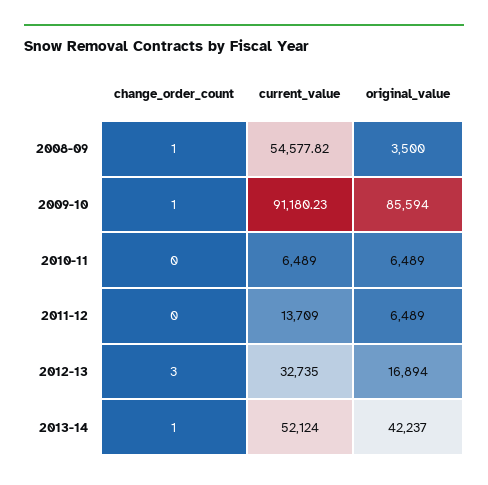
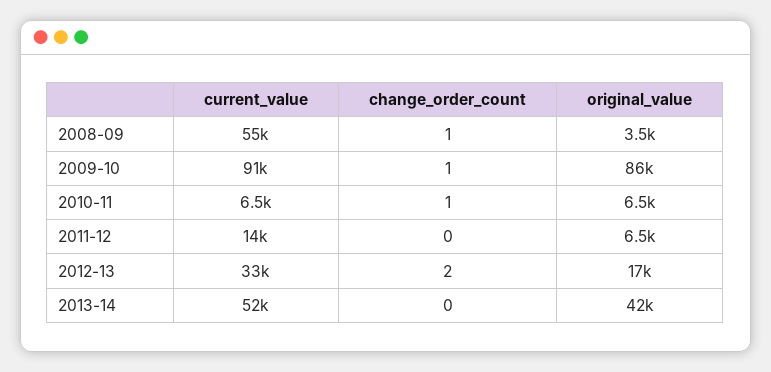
  {
    "change_order_count": {
      "2008-09": 1,
      "2009-10": 1,
-     "2010-11": 0,
+     "2010-11": 1,
      "2011-12": 0,
-     "2012-13": 3,
+     "2012-13": 2,
-     "2013-14": 1
+     "2013-14": 0
    },
    "current_value": {
      "2008-09": 54577.82,
      "2009-10": 91180.23,
      "2010-11": 6489,
      "2011-12": 13709,
      "2012-13": 32735,
      "2013-14": 52124
    },
    "original_value": {
      "2008-09": 3500,
      "2009-10": 85594,
      "2010-11": 6489,
      "2011-12": 6489,
      "2012-13": 16894,
      "2013-14": 42237
    }
  }

